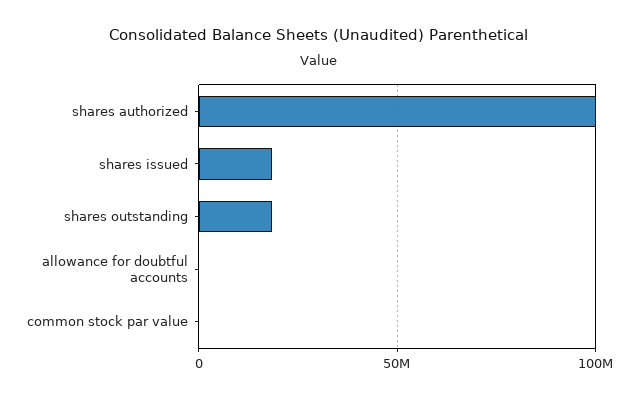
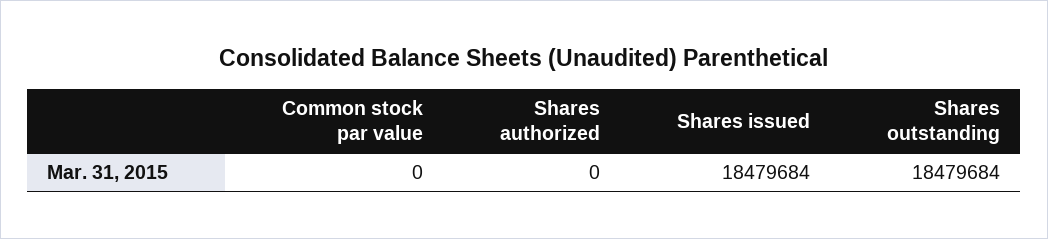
  {
-   "shares authorized": 100000000,
+   "shares authorized": 0,
    "shares issued": 18479684,
    "shares outstanding": 18479684,
-   "allowance for doubtful accounts": 0,
    "common stock par value": 0
  }

